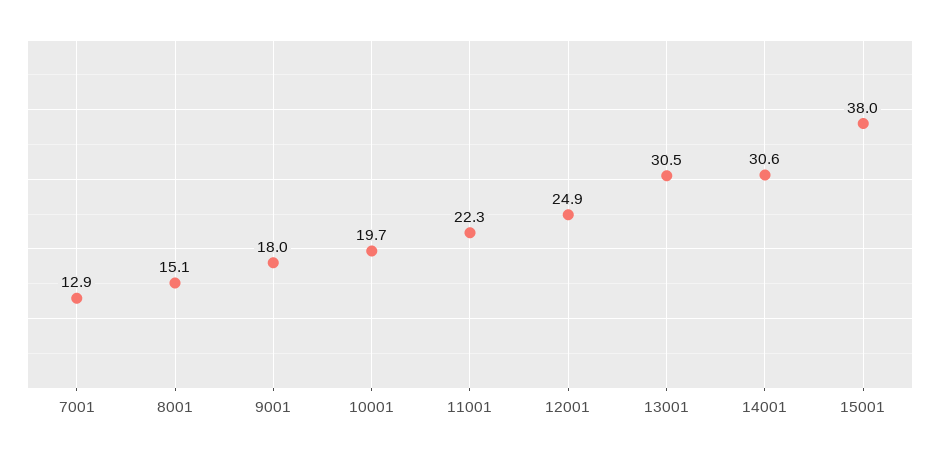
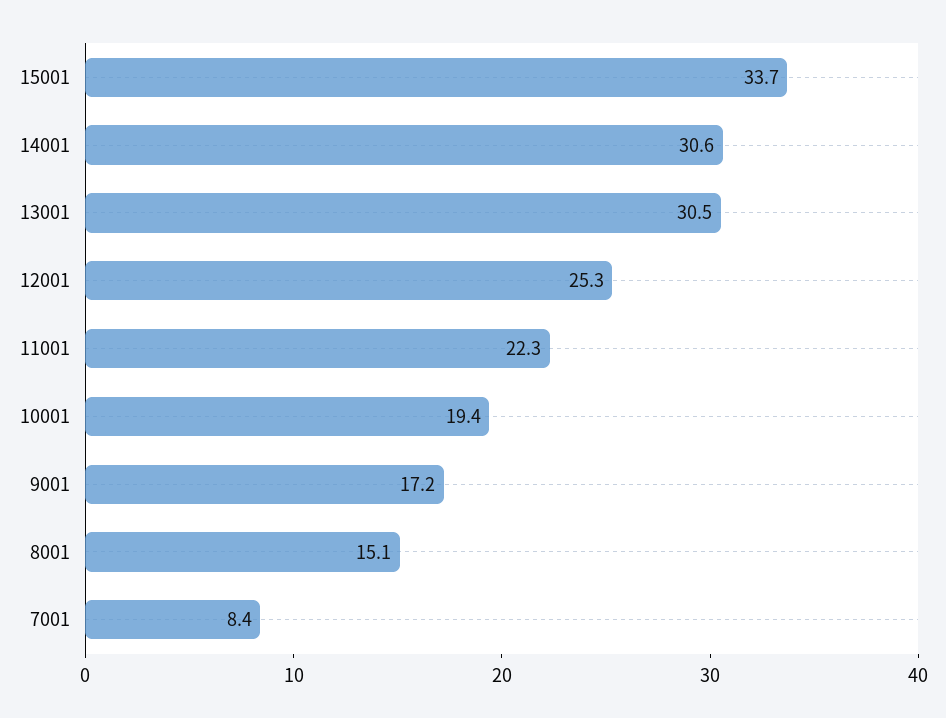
  {
-   "7001": 12.9,
+   "7001": 8.4,
    "8001": 15.1,
-   "9001": 18,
+   "9001": 17.2,
-   "10001": 19.7,
+   "10001": 19.4,
    "11001": 22.3,
-   "12001": 24.9,
+   "12001": 25.3,
    "13001": 30.5,
    "14001": 30.6,
-   "15001": 38
+   "15001": 33.7
  }

